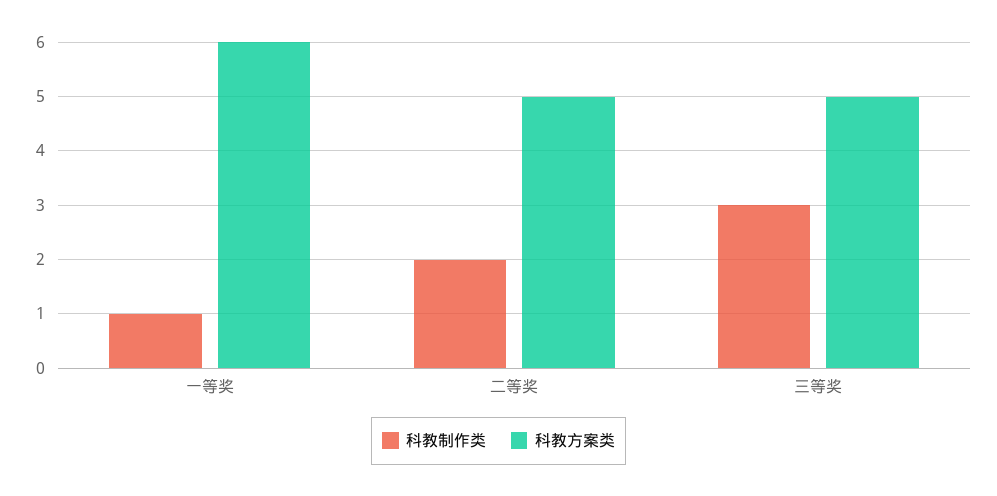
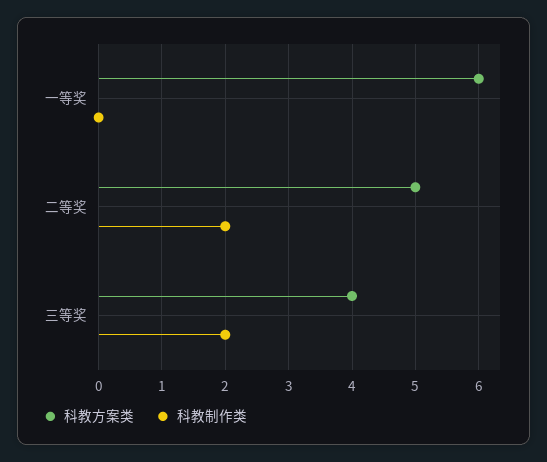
  {
    "科教制作类": {
-     "一等奖": 1,
+     "一等奖": 0,
      "二等奖": 2,
-     "三等奖": 3
+     "三等奖": 2
    },
    "科教方案类": {
      "一等奖": 6,
      "二等奖": 5,
-     "三等奖": 5
+     "三等奖": 4
    }
  }

